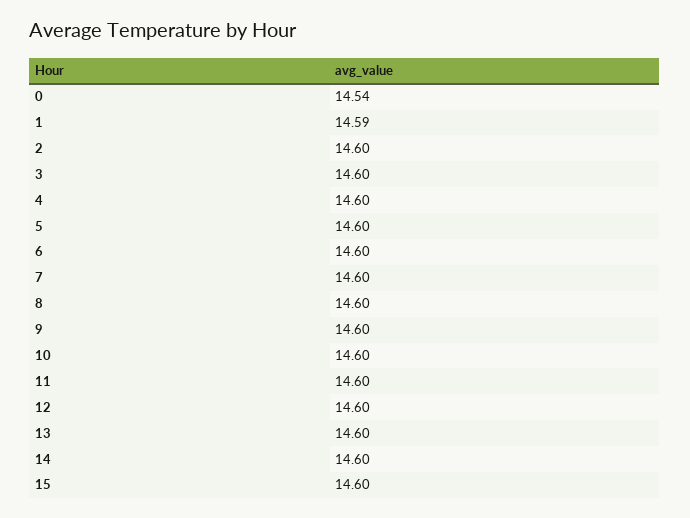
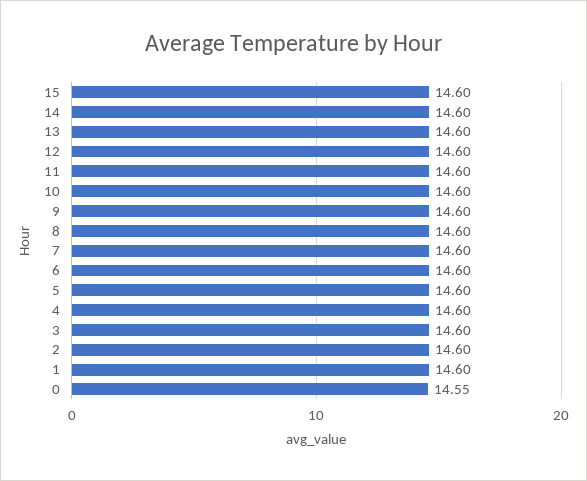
  {
-   "0": 14.54,
+   "0": 14.55,
-   "1": 14.59,
+   "1": 14.6,
    "2": 14.6,
    "3": 14.6,
    "4": 14.6,
    "5": 14.6,
    "6": 14.6,
    "7": 14.6,
    "8": 14.6,
    "9": 14.6,
    "10": 14.6,
    "11": 14.6,
    "12": 14.6,
    "13": 14.6,
    "14": 14.6,
    "15": 14.6
  }

